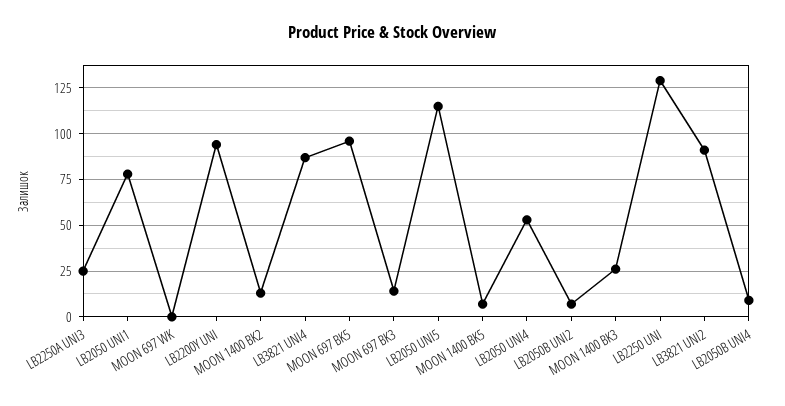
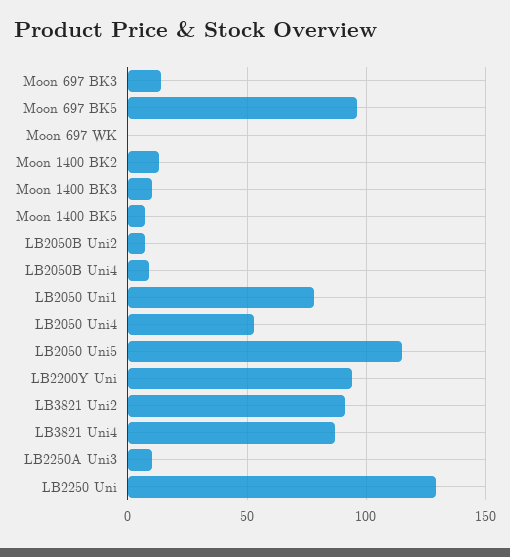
  {
-   "LB2250A UNI3": 25,
+   "LB2250A UNI3": 10,
    "LB2050 UNI1": 80,
    "MOON 697 WK": 0,
    "LB2200Y UNI": 95,
    "MOON 1400 BK2": 15,
    "LB3821 UNI4": 85,
    "MOON 697 BK5": 95,
    "MOON 697 BK3": 15,
    "LB2050 UNI5": 115,
    "MOON 1400 BK5": 5,
    "LB2050 UNI4": 55,
    "LB2050B UNI2": 5,
-   "MOON 1400 BK3": 25,
+   "MOON 1400 BK3": 10,
    "LB2250 UNI": 130,
    "LB3821 UNI2": 90,
    "LB2050B UNI4": 10
  }

